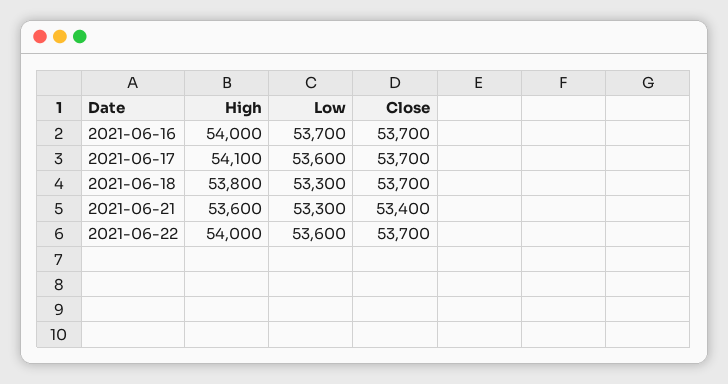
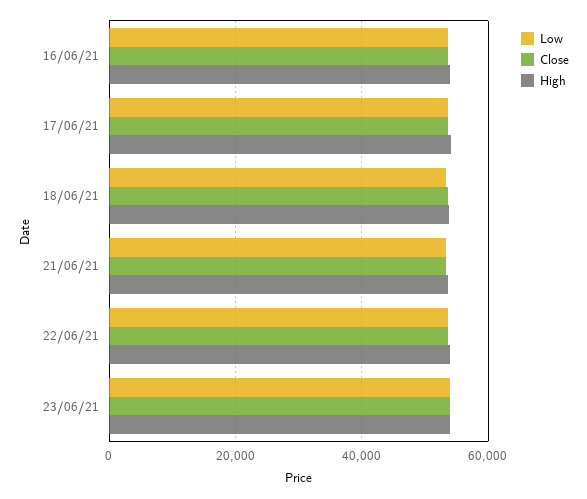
  {
    "High": {
      "2021-06-16": 54000,
      "2021-06-17": 54100,
      "2021-06-18": 53800,
      "2021-06-21": 53600,
-     "2021-06-22": 54000
+     "2021-06-22": 54000,
+     "23/06/21": 54000
    },
    "Low": {
      "2021-06-16": 53700,
      "2021-06-17": 53600,
      "2021-06-18": 53300,
      "2021-06-21": 53300,
-     "2021-06-22": 53600
+     "2021-06-22": 53600,
+     "23/06/21": 54000
    },
    "Close": {
      "2021-06-16": 53700,
      "2021-06-17": 53700,
      "2021-06-18": 53700,
      "2021-06-21": 53400,
-     "2021-06-22": 53700
+     "2021-06-22": 53700,
+     "23/06/21": 54000
    }
  }

